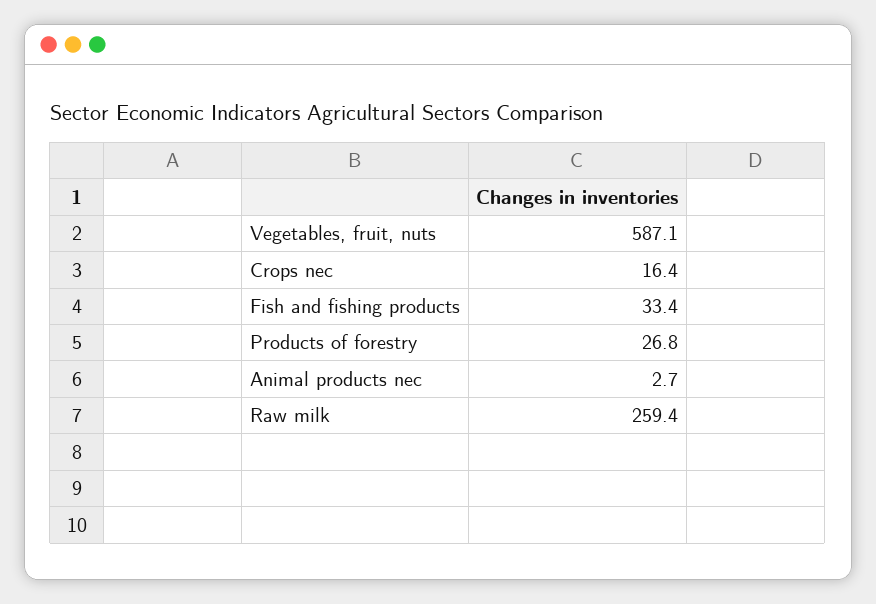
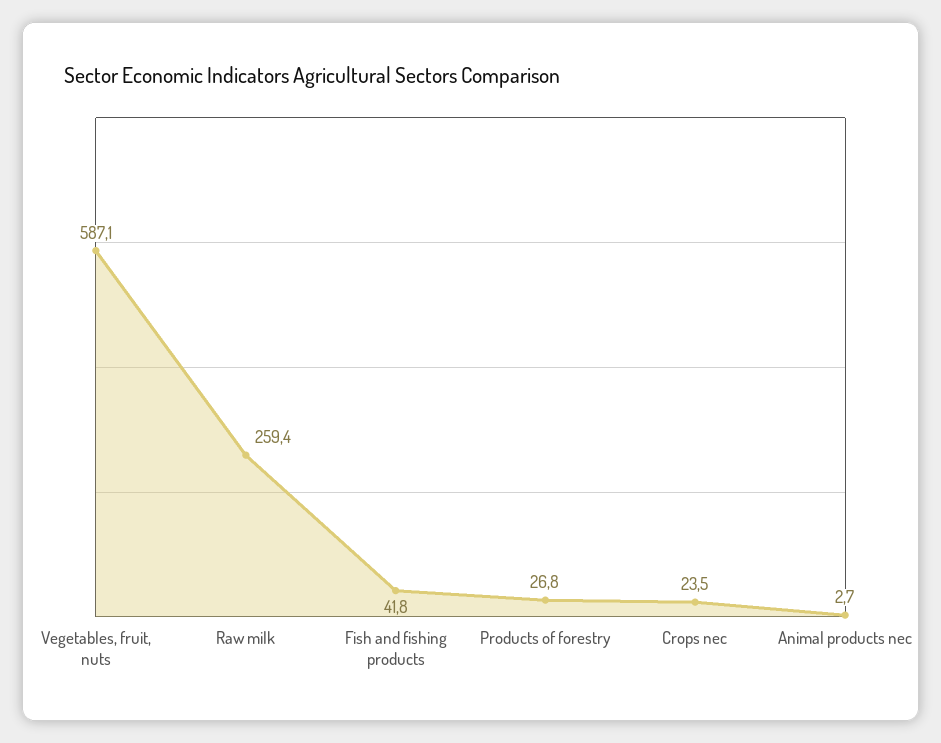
  {
    "Vegetables, fruit, nuts": 587.1,
-   "Crops nec": 16.4,
+   "Crops nec": 23.5,
-   "Fish and fishing products": 33.4,
+   "Fish and fishing products": 41.8,
    "Products of forestry": 26.8,
    "Animal products nec": 2.7,
    "Raw milk": 259.4
  }

